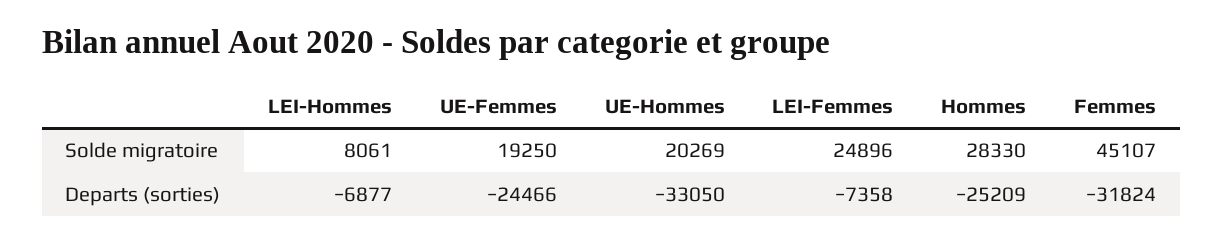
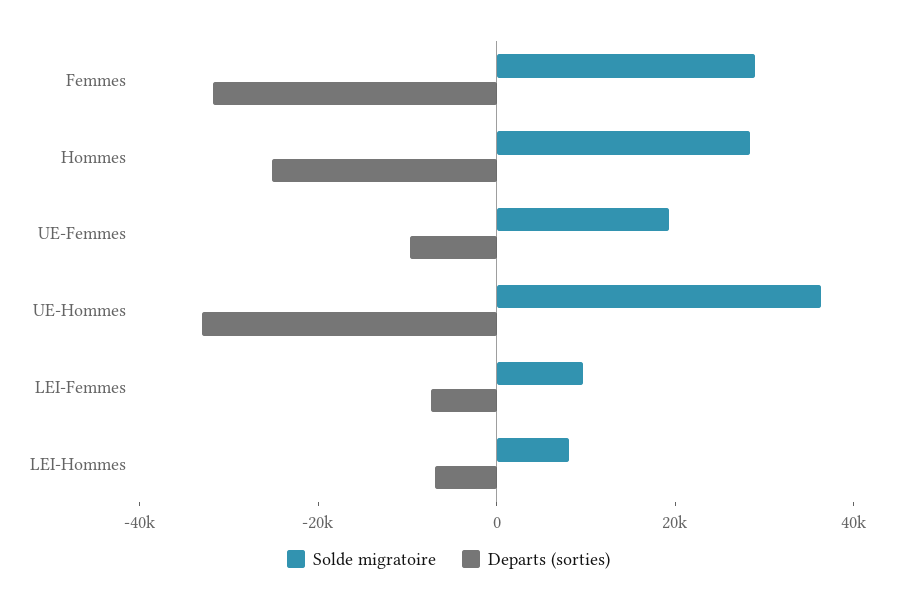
  {
    "Solde migratoire": {
      "LEI-Hommes": 8061,
      "UE-Femmes": 19250,
-     "UE-Hommes": 20269,
+     "UE-Hommes": 35000,
-     "LEI-Femmes": 24896,
+     "LEI-Femmes": 10000,
      "Hommes": 28330,
-     "Femmes": 45107
+     "Femmes": 30000
    },
    "Departs (sorties)": {
      "LEI-Hommes": -6877,
-     "UE-Femmes": -24466,
+     "UE-Femmes": -10000,
      "UE-Hommes": -33050,
      "LEI-Femmes": -7358,
      "Hommes": -25209,
      "Femmes": -31824
    }
  }

